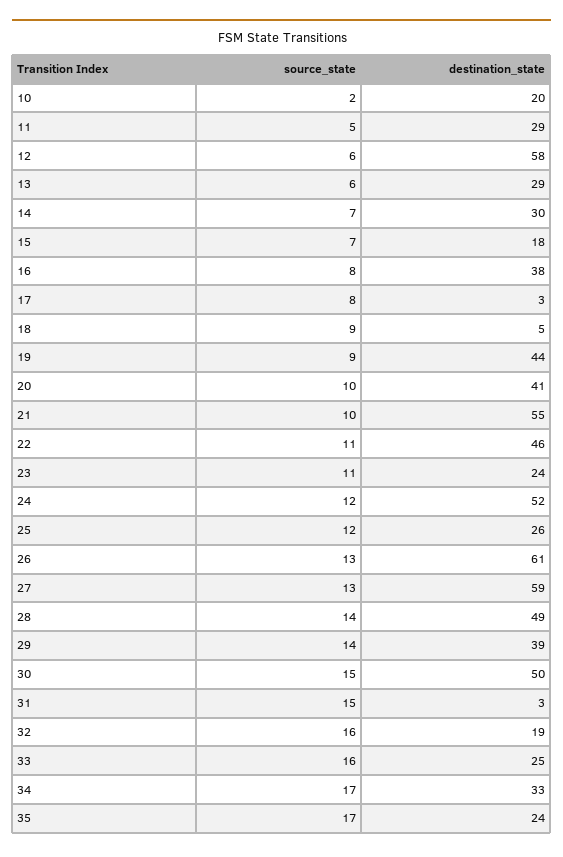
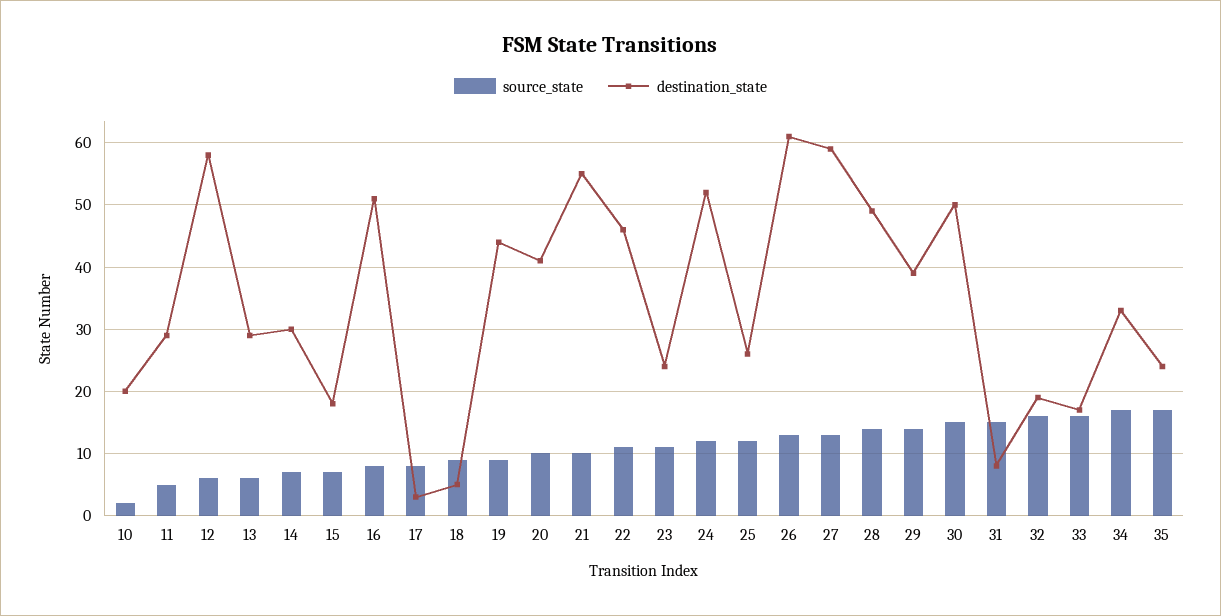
  {
    "source_state": {
      "10": 2,
      "11": 5,
      "12": 6,
      "13": 6,
      "14": 7,
      "15": 7,
      "16": 8,
      "17": 8,
      "18": 9,
      "19": 9,
      "20": 10,
      "21": 10,
      "22": 11,
      "23": 11,
      "24": 12,
      "25": 12,
      "26": 13,
      "27": 13,
      "28": 14,
      "29": 14,
      "30": 15,
      "31": 15,
      "32": 16,
      "33": 16,
      "34": 17,
      "35": 17
    },
    "destination_state": {
      "10": 20,
      "11": 29,
      "12": 58,
      "13": 29,
      "14": 30,
      "15": 18,
-     "16": 38,
+     "16": 51,
      "17": 3,
      "18": 5,
      "19": 44,
      "20": 41,
      "21": 55,
      "22": 46,
      "23": 24,
      "24": 52,
      "25": 26,
      "26": 61,
      "27": 59,
      "28": 49,
      "29": 39,
      "30": 50,
-     "31": 3,
+     "31": 8,
      "32": 19,
-     "33": 25,
+     "33": 17,
      "34": 33,
      "35": 24
    }
  }

